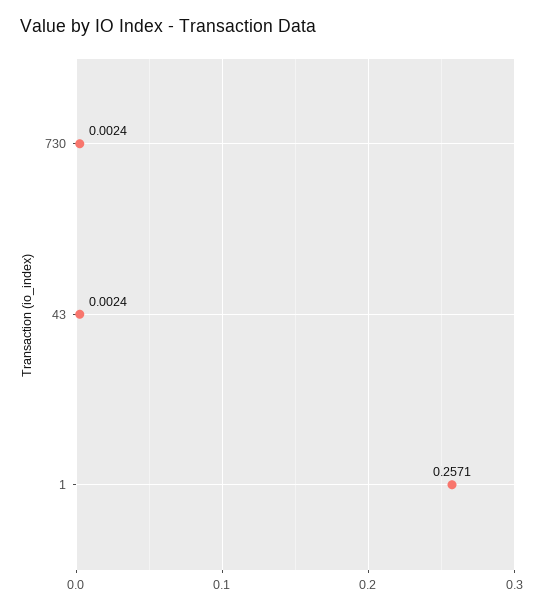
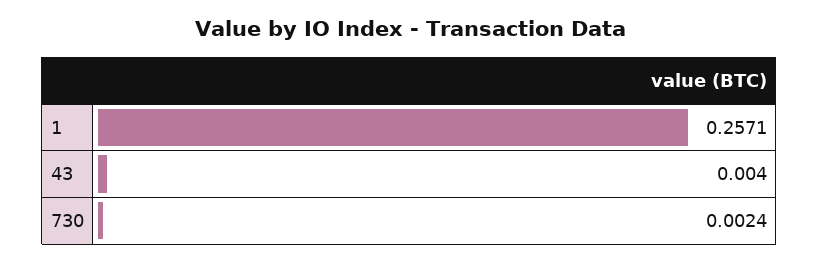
  {
    "730": 0.0024,
-   "43": 0.0024,
+   "43": 0.004,
    "1": 0.2571
  }

